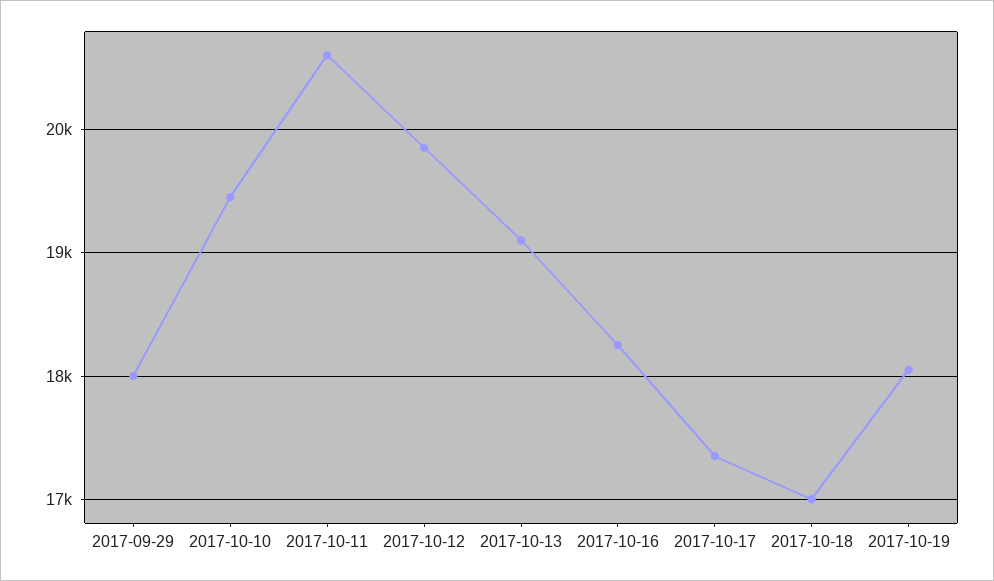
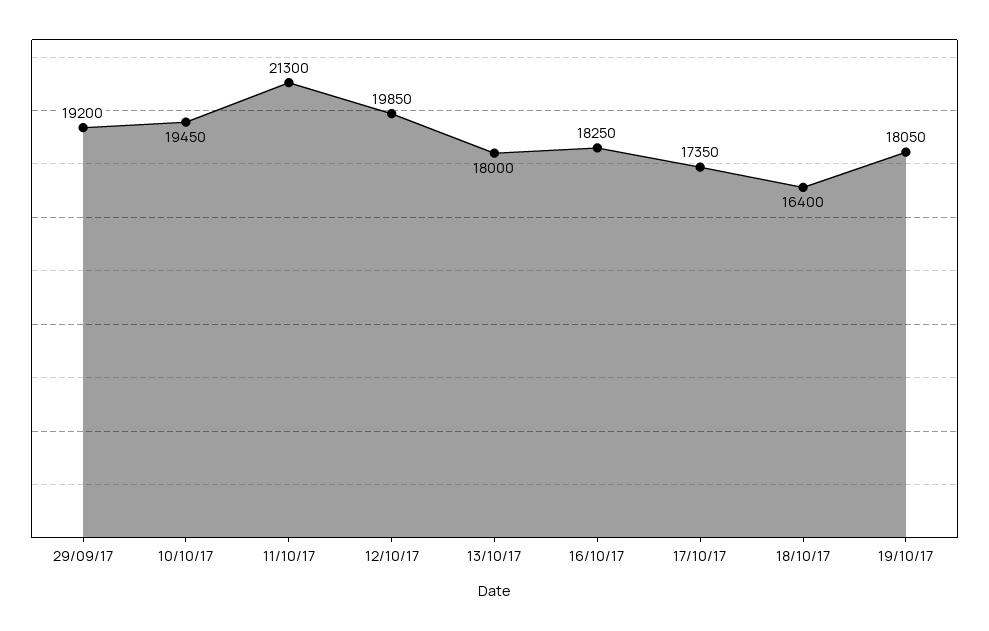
  {
-   "2017-09-29": 18000,
+   "2017-09-29": 19200,
    "2017-10-10": 19450,
-   "2017-10-11": 20600,
+   "2017-10-11": 21300,
    "2017-10-12": 19850,
-   "2017-10-13": 19100,
+   "2017-10-13": 18000,
    "2017-10-16": 18250,
    "2017-10-17": 17350,
-   "2017-10-18": 17000,
+   "2017-10-18": 16400,
    "2017-10-19": 18050
  }

